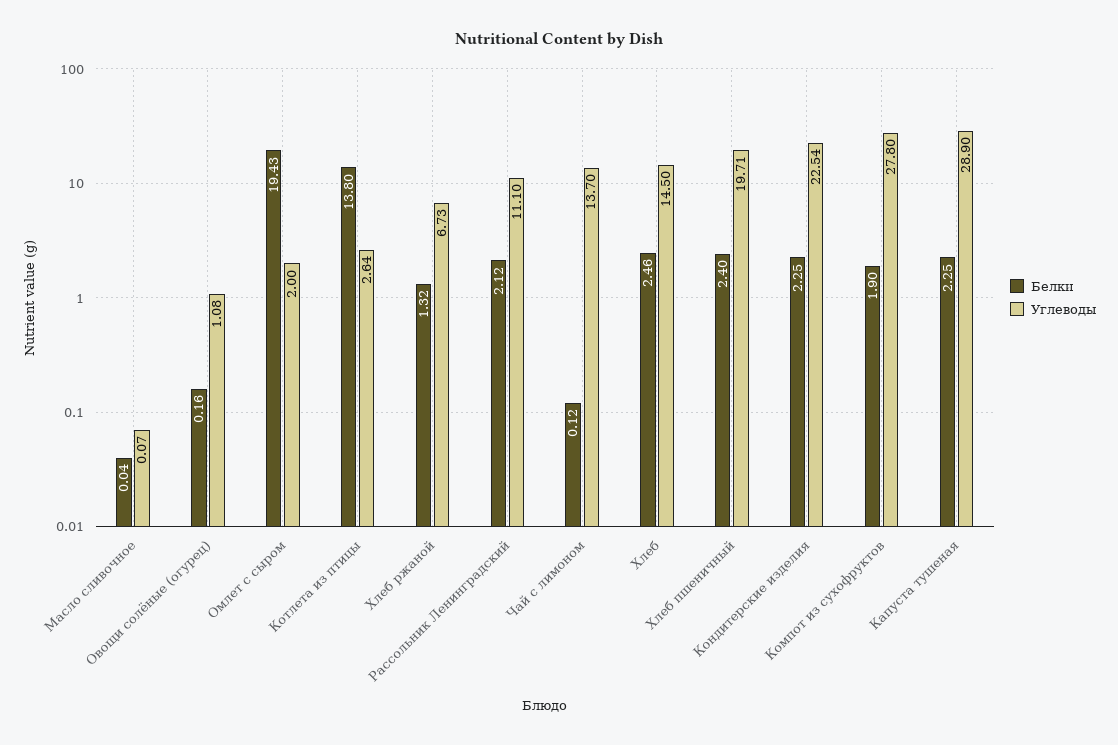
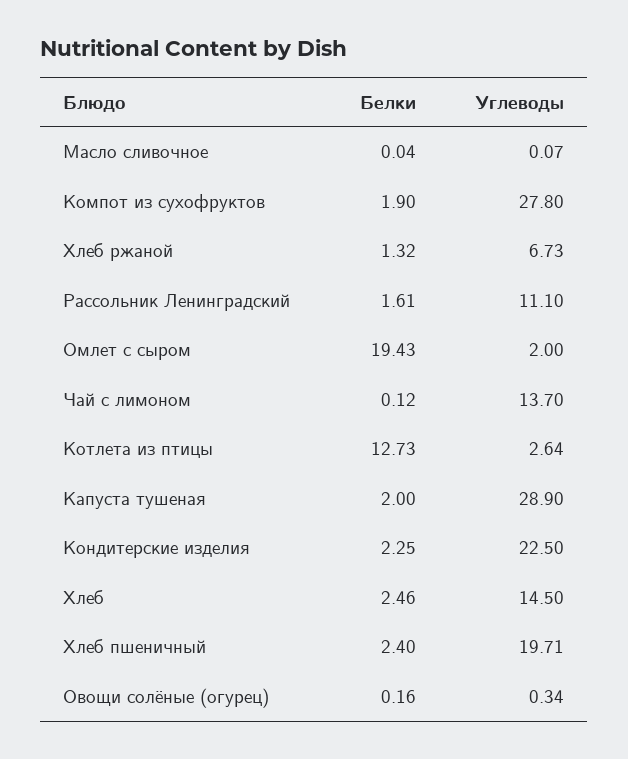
  {
    "Белки": {
      "Масло сливочное": 0.04,
      "Овощи солёные (огурец)": 0.16,
      "Омлет с сыром": 19.43,
-     "Котлета из птицы": 13.8,
+     "Котлета из птицы": 12.73,
      "Хлеб ржаной": 1.32,
-     "Рассольник Ленинградский": 2.12,
+     "Рассольник Ленинградский": 1.61,
      "Чай с лимоном": 0.12,
      "Хлеб": 2.46,
      "Хлеб пшеничный": 2.4,
      "Кондитерские изделия": 2.25,
      "Компот из сухофруктов": 1.9,
-     "Капуста тушеная": 2.25
+     "Капуста тушеная": 2
    },
    "Углеводы": {
      "Масло сливочное": 0.07,
-     "Овощи солёные (огурец)": 1.08,
+     "Овощи солёные (огурец)": 0.34,
      "Омлет с сыром": 2,
      "Котлета из птицы": 2.64,
      "Хлеб ржаной": 6.73,
      "Рассольник Ленинградский": 11.1,
      "Чай с лимоном": 13.7,
      "Хлеб": 14.5,
      "Хлеб пшеничный": 19.71,
-     "Кондитерские изделия": 22.54,
+     "Кондитерские изделия": 22.5,
      "Компот из сухофруктов": 27.8,
      "Капуста тушеная": 28.9
    }
  }

